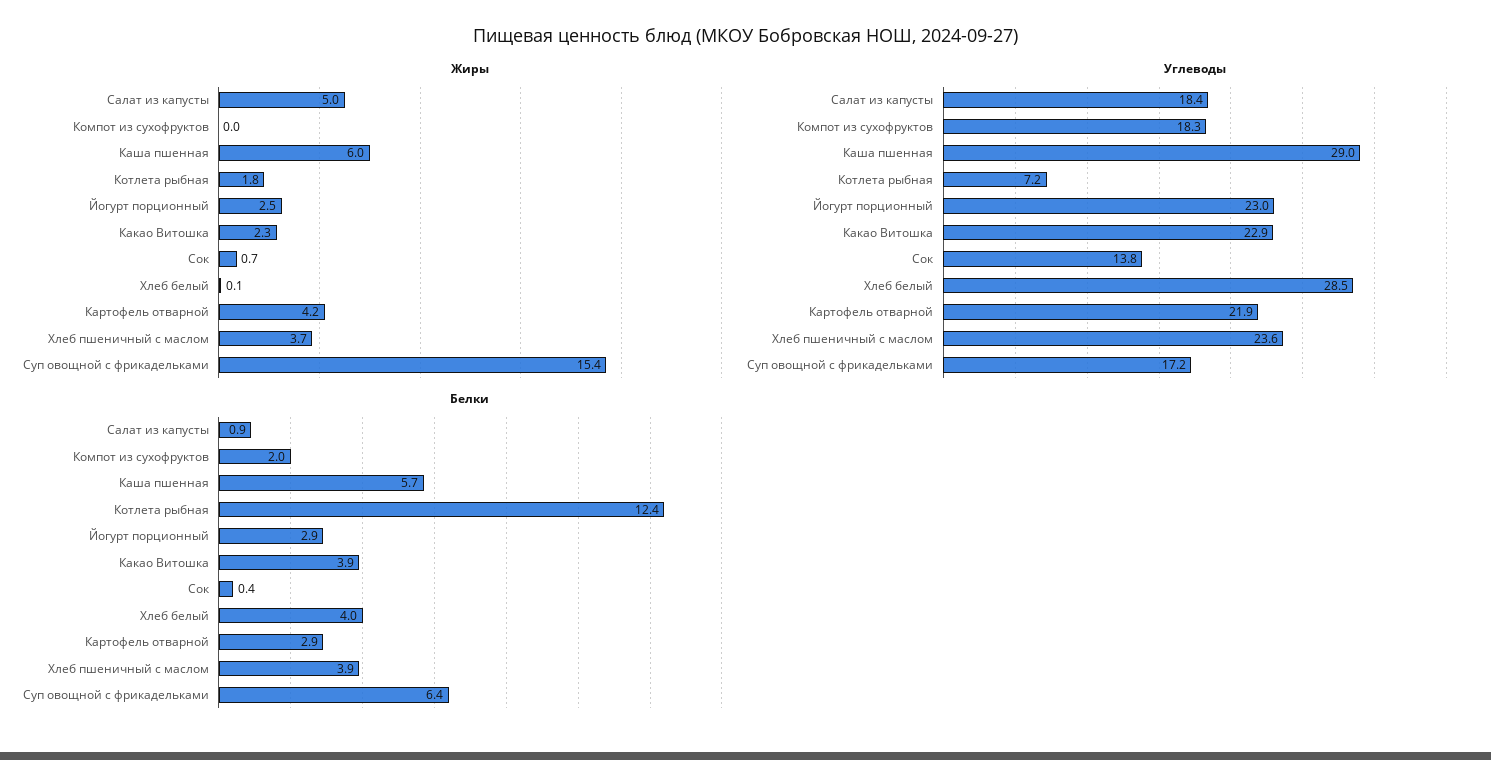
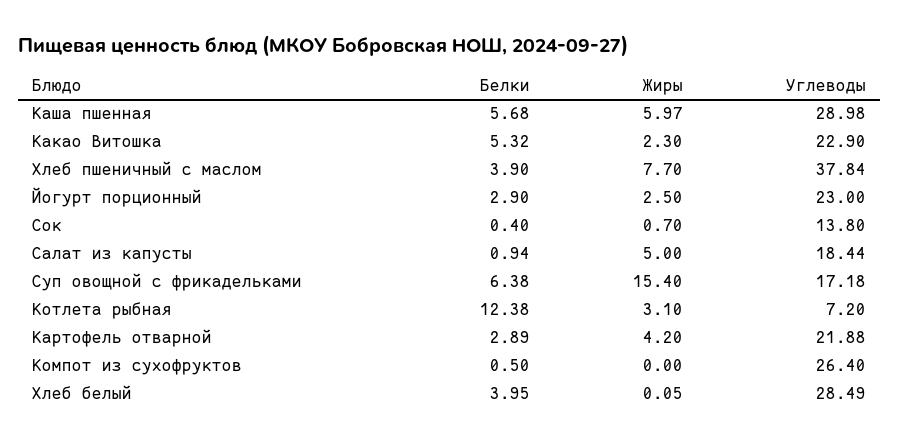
  {
    "Жиры": {
      "Салат из капусты": 5,
      "Компот из сухофруктов": 0,
      "Каша пшенная": 5.97,
-     "Котлета рыбная": 1.8,
+     "Котлета рыбная": 3.1,
      "Йогурт порционный": 2.5,
      "Какао Витошка": 2.3,
      "Сок": 0.7,
      "Хлеб белый": 0.05,
      "Картофель отварной": 4.2,
-     "Хлеб пшеничный с маслом": 3.7,
+     "Хлеб пшеничный с маслом": 7.7,
      "Суп овощной с фрикадельками": 15.4
    },
    "Углеводы": {
      "Салат из капусты": 18.44,
-     "Компот из сухофруктов": 18.3,
+     "Компот из сухофруктов": 26.4,
      "Каша пшенная": 28.98,
      "Котлета рыбная": 7.2,
      "Йогурт порционный": 23,
      "Какао Витошка": 22.9,
      "Сок": 13.8,
      "Хлеб белый": 28.49,
      "Картофель отварной": 21.88,
-     "Хлеб пшеничный с маслом": 23.6,
+     "Хлеб пшеничный с маслом": 37.84,
      "Суп овощной с фрикадельками": 17.18
    },
    "Белки": {
      "Салат из капусты": 0.94,
-     "Компот из сухофруктов": 2,
+     "Компот из сухофруктов": 0.5,
      "Каша пшенная": 5.68,
      "Котлета рыбная": 12.38,
      "Йогурт порционный": 2.9,
-     "Какао Витошка": 3.9,
+     "Какао Витошка": 5.32,
      "Сок": 0.4,
      "Хлеб белый": 3.95,
      "Картофель отварной": 2.89,
      "Хлеб пшеничный с маслом": 3.9,
      "Суп овощной с фрикадельками": 6.38
    }
  }

